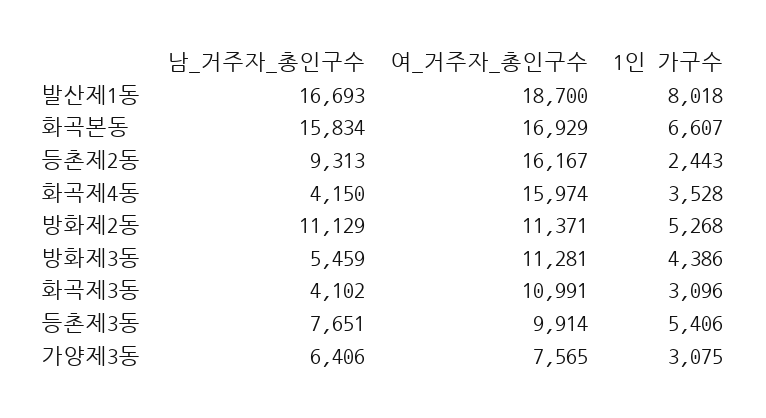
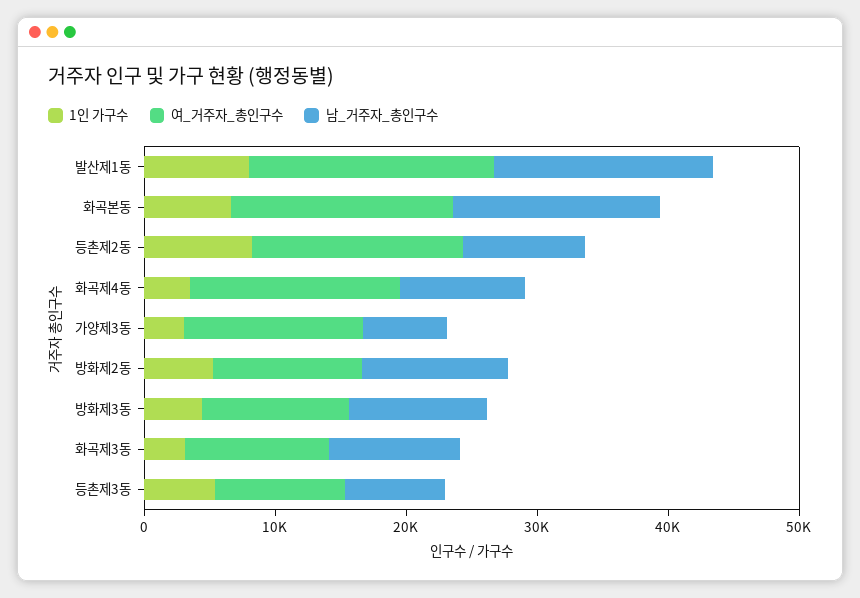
  {
    "남_거주자_총인구수": {
      "발산제1동": 16693,
      "화곡본동": 15834,
      "등촌제2동": 9313,
-     "화곡제4동": 4150,
+     "화곡제4동": 10000,
      "방화제2동": 11129,
-     "방화제3동": 5459,
+     "방화제3동": 10000,
-     "화곡제3동": 4102,
+     "화곡제3동": 10000,
      "등촌제3동": 7651,
      "가양제3동": 6406
    },
    "여_거주자_총인구수": {
      "발산제1동": 18700,
      "화곡본동": 16929,
      "등촌제2동": 16167,
      "화곡제4동": 15974,
      "방화제2동": 11371,
      "방화제3동": 11281,
      "화곡제3동": 10991,
      "등촌제3동": 9914,
-     "가양제3동": 7565
+     "가양제3동": 14000
    },
    "1인 가구수": {
      "발산제1동": 8018,
      "화곡본동": 6607,
-     "등촌제2동": 2443,
+     "등촌제2동": 8000,
      "화곡제4동": 3528,
      "방화제2동": 5268,
      "방화제3동": 4386,
      "화곡제3동": 3096,
      "등촌제3동": 5406,
      "가양제3동": 3075
    }
  }

